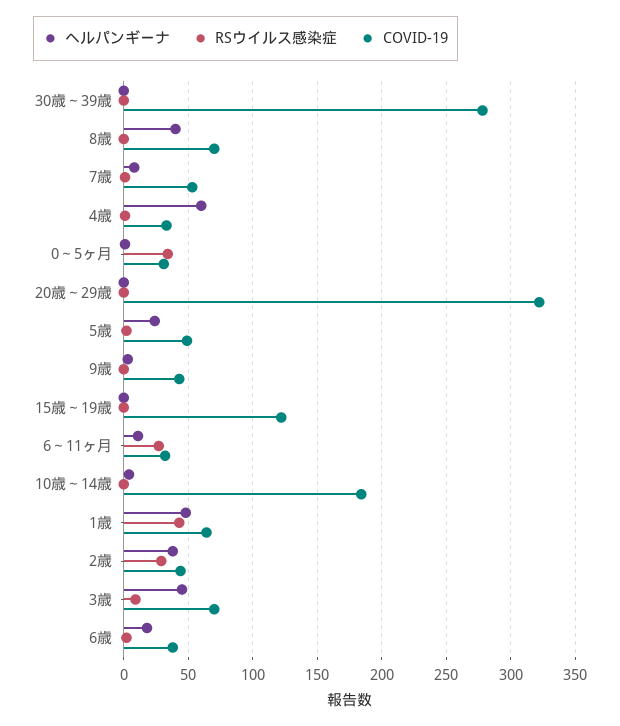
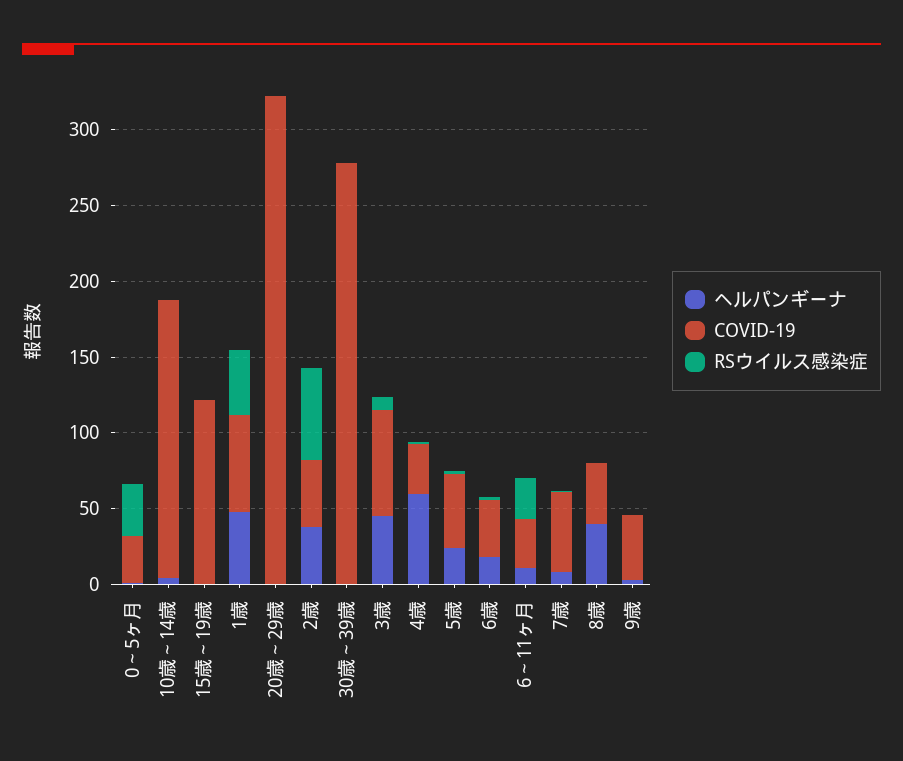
  {
    "ヘルパンギーナ": {
      "30歳～39歳": 0,
      "8歳": 40,
      "7歳": 10,
      "4歳": 60,
      "0～5ヶ月": 0,
      "20歳～29歳": 0,
      "5歳": 25,
      "9歳": 5,
      "15歳～19歳": 0,
      "6～11ヶ月": 10,
      "10歳～14歳": 5,
      "1歳": 50,
      "2歳": 40,
      "3歳": 45,
      "6歳": 20
    },
    "RSウイルス感染症": {
      "30歳～39歳": 0,
      "8歳": 0,
      "7歳": 0,
      "4歳": 0,
      "0～5ヶ月": 35,
      "20歳～29歳": 0,
      "5歳": 0,
      "9歳": 0,
      "15歳～19歳": 0,
      "6～11ヶ月": 25,
      "10歳～14歳": 0,
      "1歳": 45,
-     "2歳": 30,
+     "2歳": 60,
      "3歳": 10,
      "6歳": 0
    },
    "COVID-19": {
      "30歳～39歳": 280,
-     "8歳": 70,
+     "8歳": 40,
      "7歳": 55,
      "4歳": 35,
      "0～5ヶ月": 30,
      "20歳～29歳": 320,
      "5歳": 50,
      "9歳": 45,
      "15歳～19歳": 120,
      "6～11ヶ月": 30,
      "10歳～14歳": 185,
      "1歳": 65,
      "2歳": 45,
      "3歳": 70,
      "6歳": 40
    }
  }

